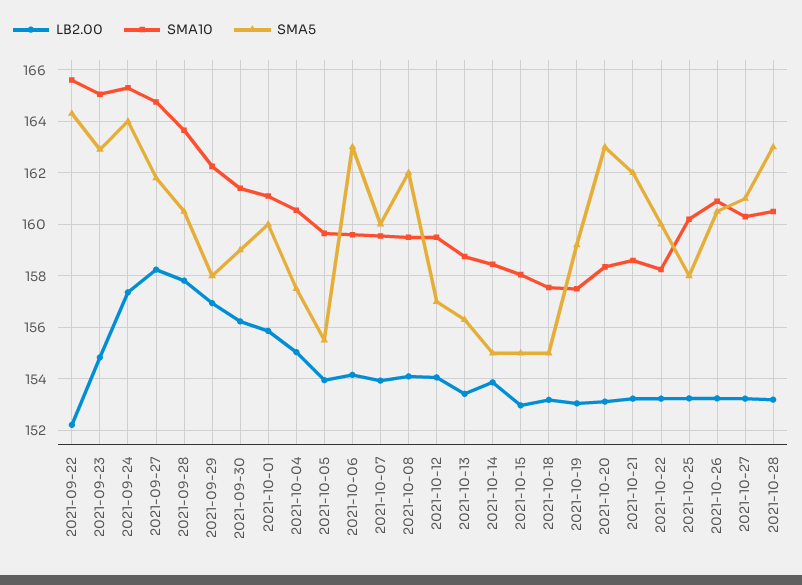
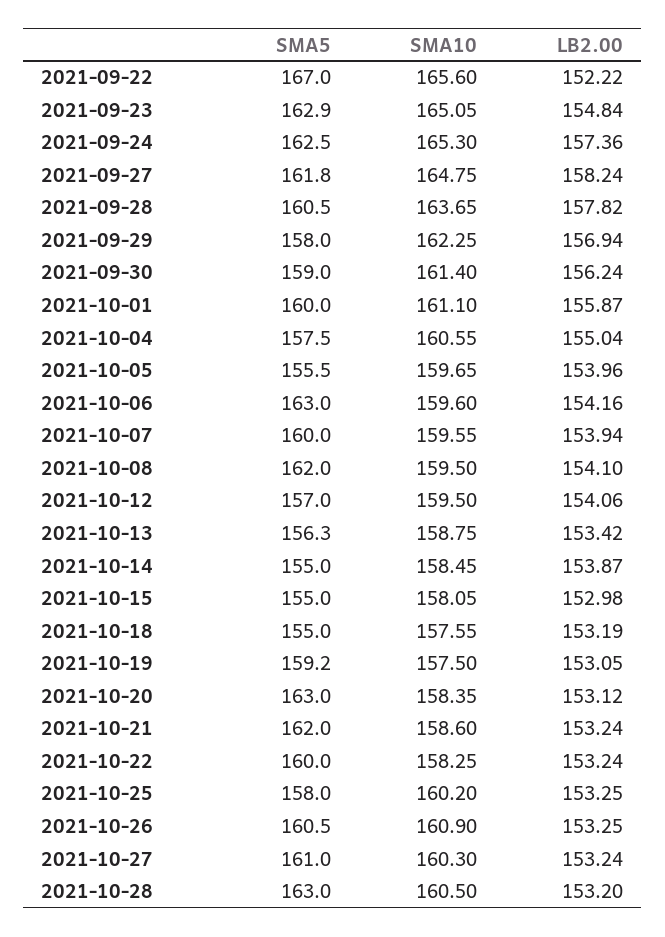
  {
    "LB2.00": {
      "2021-09-22": 152.22,
      "2021-09-23": 154.84,
      "2021-09-24": 157.36,
      "2021-09-27": 158.24,
      "2021-09-28": 157.82,
      "2021-09-29": 156.94,
      "2021-09-30": 156.24,
      "2021-10-01": 155.87,
      "2021-10-04": 155.04,
      "2021-10-05": 153.96,
      "2021-10-06": 154.16,
      "2021-10-07": 153.94,
      "2021-10-08": 154.1,
      "2021-10-12": 154.06,
      "2021-10-13": 153.42,
      "2021-10-14": 153.87,
      "2021-10-15": 152.98,
      "2021-10-18": 153.19,
      "2021-10-19": 153.05,
      "2021-10-20": 153.12,
      "2021-10-21": 153.24,
      "2021-10-22": 153.24,
      "2021-10-25": 153.25,
      "2021-10-26": 153.25,
      "2021-10-27": 153.24,
      "2021-10-28": 153.2
    },
    "SMA10": {
      "2021-09-22": 165.6,
      "2021-09-23": 165.05,
      "2021-09-24": 165.3,
      "2021-09-27": 164.75,
      "2021-09-28": 163.65,
      "2021-09-29": 162.25,
      "2021-09-30": 161.4,
      "2021-10-01": 161.1,
      "2021-10-04": 160.55,
      "2021-10-05": 159.65,
      "2021-10-06": 159.6,
      "2021-10-07": 159.55,
      "2021-10-08": 159.5,
      "2021-10-12": 159.5,
      "2021-10-13": 158.75,
      "2021-10-14": 158.45,
      "2021-10-15": 158.05,
      "2021-10-18": 157.55,
      "2021-10-19": 157.5,
      "2021-10-20": 158.35,
      "2021-10-21": 158.6,
      "2021-10-22": 158.25,
      "2021-10-25": 160.2,
      "2021-10-26": 160.9,
      "2021-10-27": 160.3,
      "2021-10-28": 160.5
    },
    "SMA5": {
-     "2021-09-22": 164.25,
+     "2021-09-22": 167,
      "2021-09-23": 162.9,
-     "2021-09-24": 164,
+     "2021-09-24": 162.5,
      "2021-09-27": 161.8,
      "2021-09-28": 160.5,
      "2021-09-29": 158,
      "2021-09-30": 159,
      "2021-10-01": 160,
      "2021-10-04": 157.5,
      "2021-10-05": 155.5,
      "2021-10-06": 163,
      "2021-10-07": 160,
      "2021-10-08": 162,
      "2021-10-12": 157,
      "2021-10-13": 156.3,
      "2021-10-14": 155,
      "2021-10-15": 155,
      "2021-10-18": 155,
      "2021-10-19": 159.2,
      "2021-10-20": 163,
      "2021-10-21": 162,
      "2021-10-22": 160,
      "2021-10-25": 158,
      "2021-10-26": 160.5,
      "2021-10-27": 161,
      "2021-10-28": 163
    }
  }

